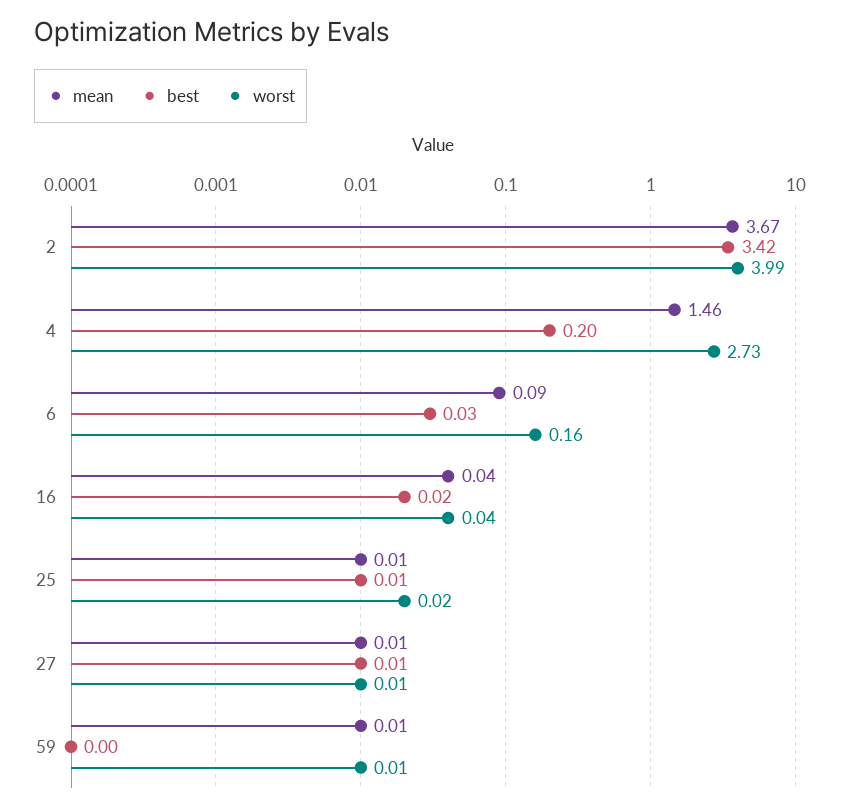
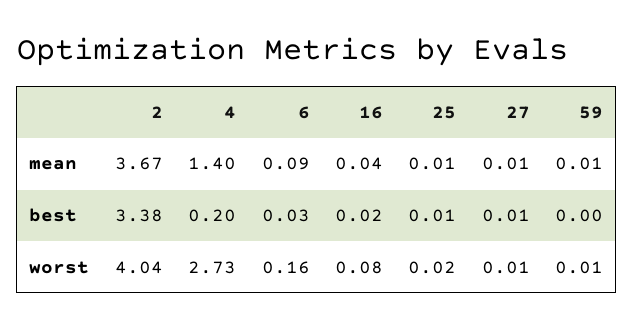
  {
    "mean": {
      "2": 3.67,
-     "4": 1.46,
+     "4": 1.4,
      "6": 0.09,
      "16": 0.04,
      "25": 0.01,
      "27": 0.01,
      "59": 0.01
    },
    "best": {
-     "2": 3.42,
+     "2": 3.38,
      "4": 0.2,
      "6": 0.03,
      "16": 0.02,
      "25": 0.01,
      "27": 0.01,
      "59": 0
    },
    "worst": {
-     "2": 3.99,
+     "2": 4.04,
      "4": 2.73,
      "6": 0.16,
-     "16": 0.04,
+     "16": 0.08,
      "25": 0.02,
      "27": 0.01,
      "59": 0.01
    }
  }

